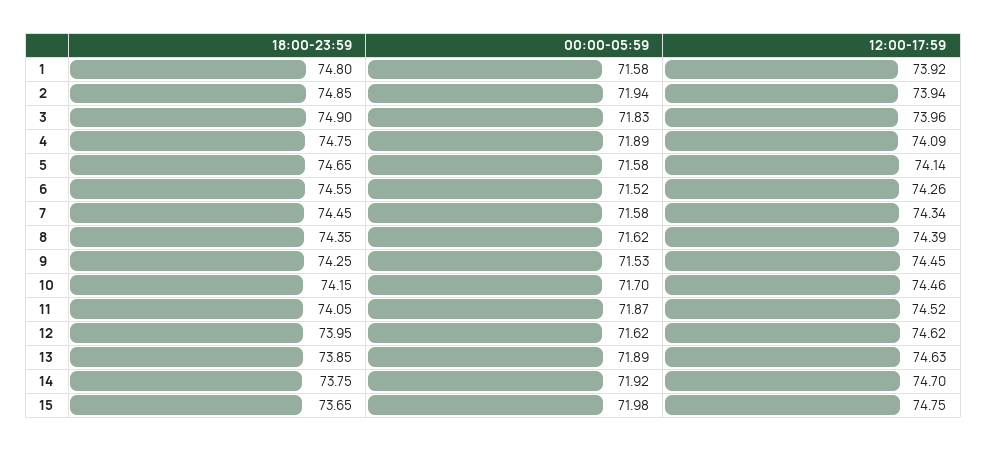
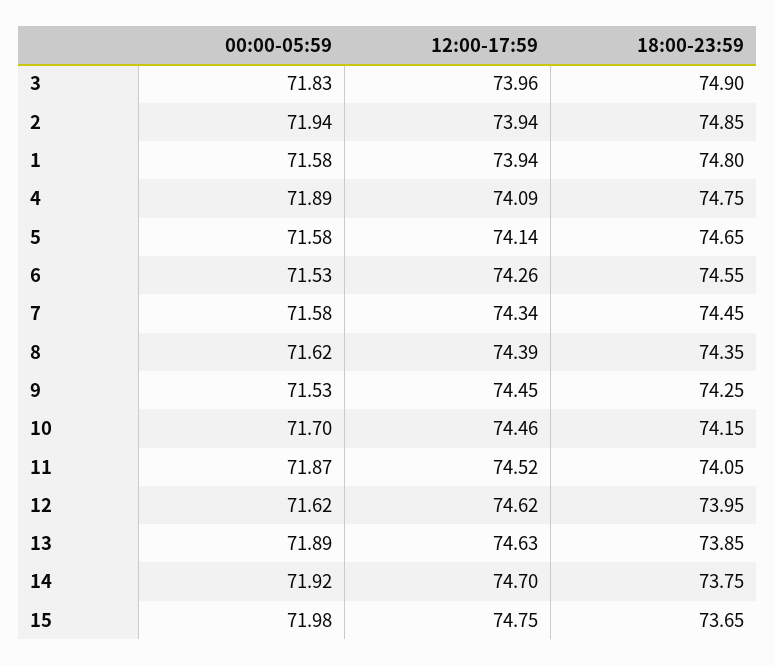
  {
    "18:00-23:59": {
      "1": 74.8,
      "2": 74.85,
      "3": 74.9,
      "4": 74.75,
      "5": 74.65,
      "6": 74.55,
      "7": 74.45,
      "8": 74.35,
      "9": 74.25,
      "10": 74.15,
      "11": 74.05,
      "12": 73.95,
      "13": 73.85,
      "14": 73.75,
      "15": 73.65
    },
    "00:00-05:59": {
      "1": 71.58,
      "2": 71.94,
      "3": 71.83,
      "4": 71.89,
      "5": 71.58,
-     "6": 71.52,
+     "6": 71.53,
      "7": 71.58,
      "8": 71.62,
      "9": 71.53,
      "10": 71.7,
      "11": 71.87,
      "12": 71.62,
      "13": 71.89,
      "14": 71.92,
      "15": 71.98
    },
    "12:00-17:59": {
-     "1": 73.92,
+     "1": 73.94,
      "2": 73.94,
      "3": 73.96,
      "4": 74.09,
      "5": 74.14,
      "6": 74.26,
      "7": 74.34,
      "8": 74.39,
      "9": 74.45,
      "10": 74.46,
      "11": 74.52,
      "12": 74.62,
      "13": 74.63,
      "14": 74.7,
      "15": 74.75
    }
  }

